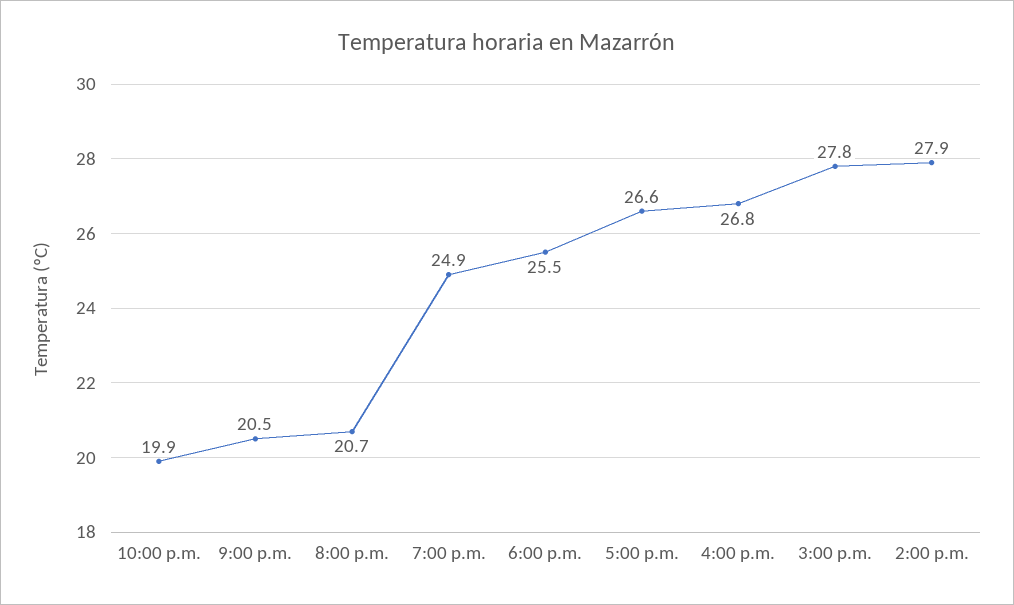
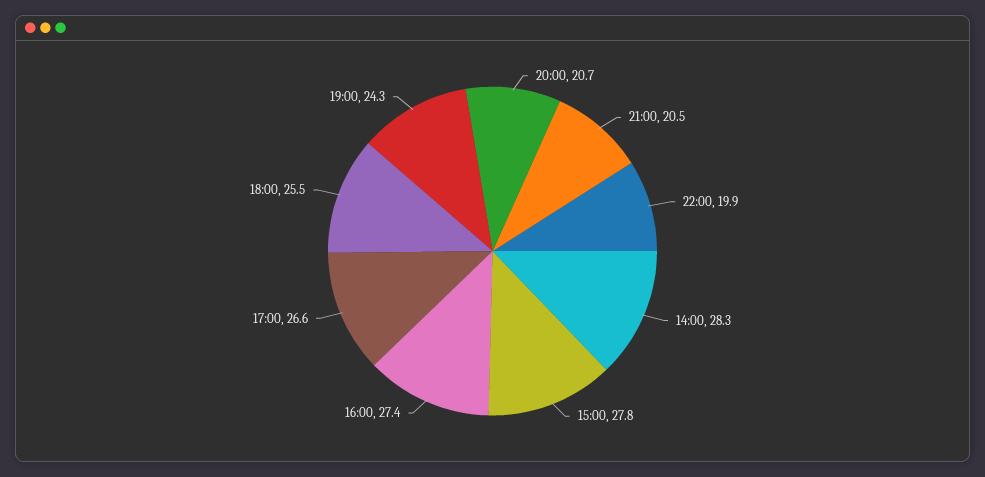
  {
    "10:00 p.m.": 19.9,
    "9:00 p.m.": 20.5,
    "8:00 p.m.": 20.7,
-   "7:00 p.m.": 24.9,
+   "7:00 p.m.": 24.3,
    "6:00 p.m.": 25.5,
    "5:00 p.m.": 26.6,
-   "4:00 p.m.": 26.8,
+   "4:00 p.m.": 27.4,
    "3:00 p.m.": 27.8,
-   "2:00 p.m.": 27.9
+   "2:00 p.m.": 28.3
  }

